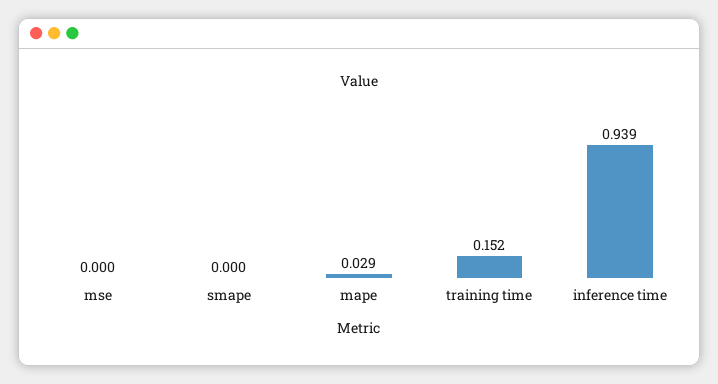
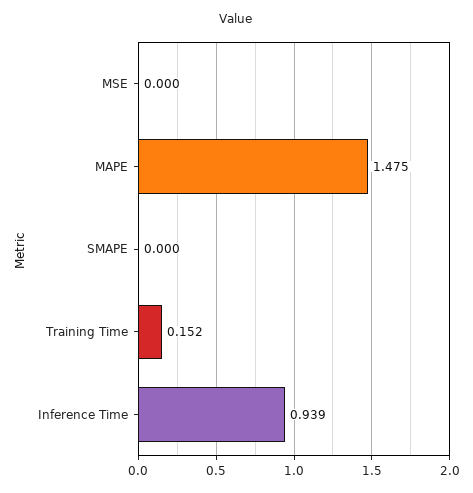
  {
    "mse": 0,
    "smape": 0,
-   "mape": 0.029,
+   "mape": 1.475,
    "training time": 0.152,
    "inference time": 0.939
  }

